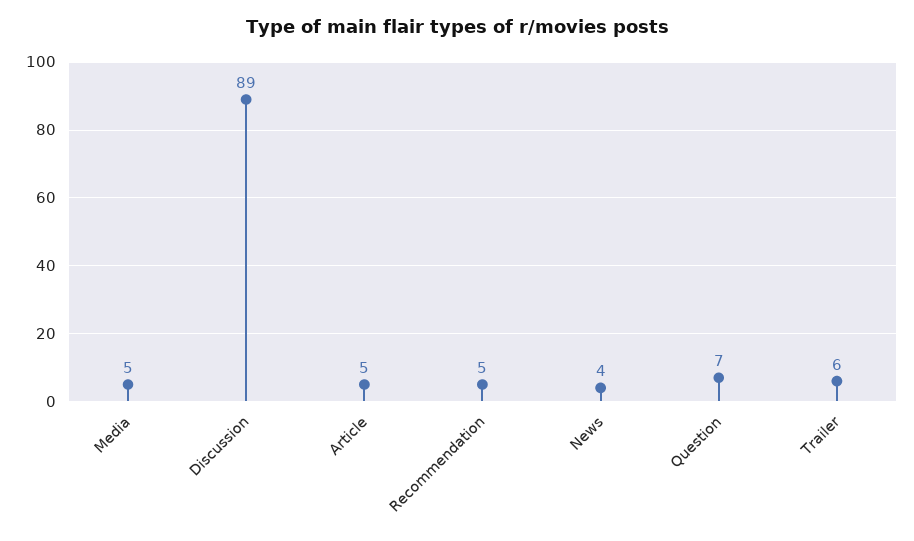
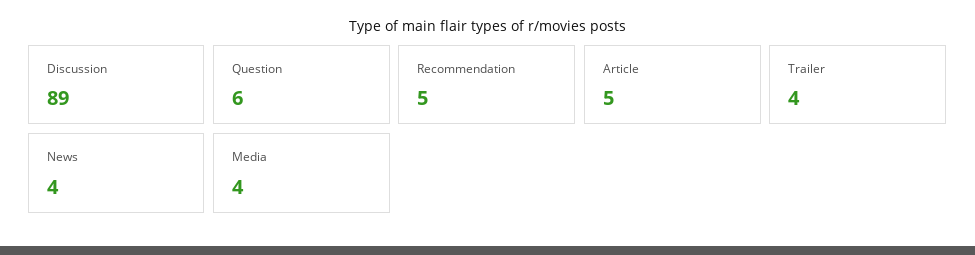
  {
-   "Media": 5,
+   "Media": 4,
    "Discussion": 89,
    "Article": 5,
    "Recommendation": 5,
    "News": 4,
-   "Question": 7,
+   "Question": 6,
-   "Trailer": 6
+   "Trailer": 4
  }

